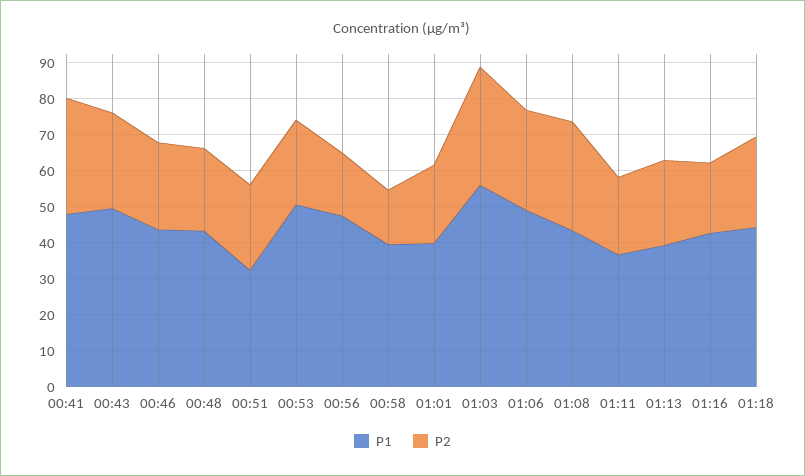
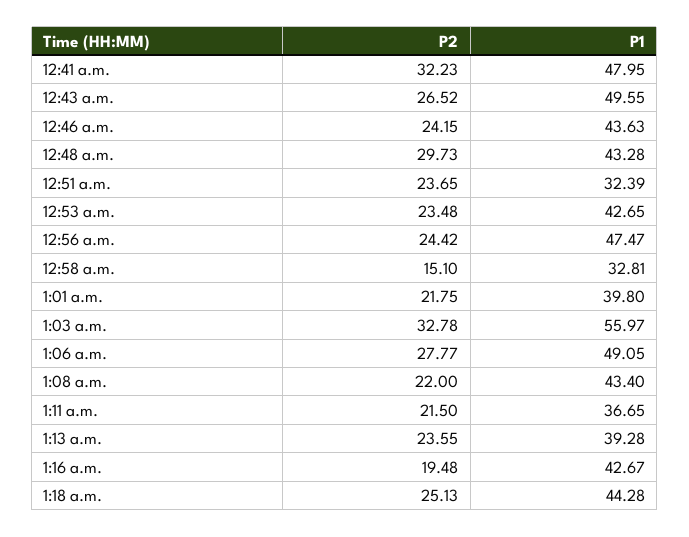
  {
    "P1": {
      "00:41": 47.95,
      "00:43": 49.55,
      "00:46": 43.63,
      "00:48": 43.28,
      "00:51": 32.39,
-     "00:53": 50,
+     "00:53": 42.65,
      "00:56": 47.47,
-     "00:58": 40,
+     "00:58": 32.81,
      "01:01": 39.8,
      "01:03": 55.97,
      "01:06": 49.05,
      "01:08": 43.4,
      "01:11": 36.65,
      "01:13": 39.28,
      "01:16": 42.67,
      "01:18": 44.28
    },
    "P2": {
      "00:41": 32.23,
      "00:43": 26.52,
      "00:46": 24.15,
-     "00:48": 22.5,
+     "00:48": 29.73,
      "00:51": 23.65,
      "00:53": 23.48,
-     "00:56": 17.5,
+     "00:56": 24.42,
      "00:58": 15.1,
      "01:01": 21.75,
      "01:03": 32.78,
      "01:06": 27.77,
-     "01:08": 30,
+     "01:08": 22,
      "01:11": 21.5,
      "01:13": 23.55,
      "01:16": 19.48,
      "01:18": 25.13
    }
  }

